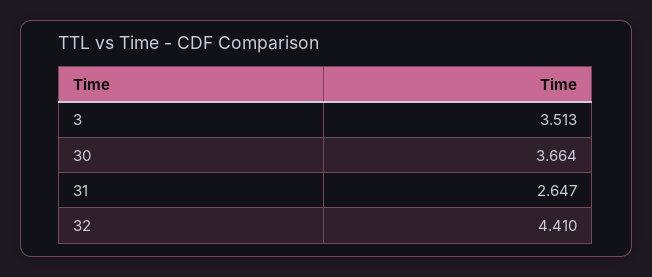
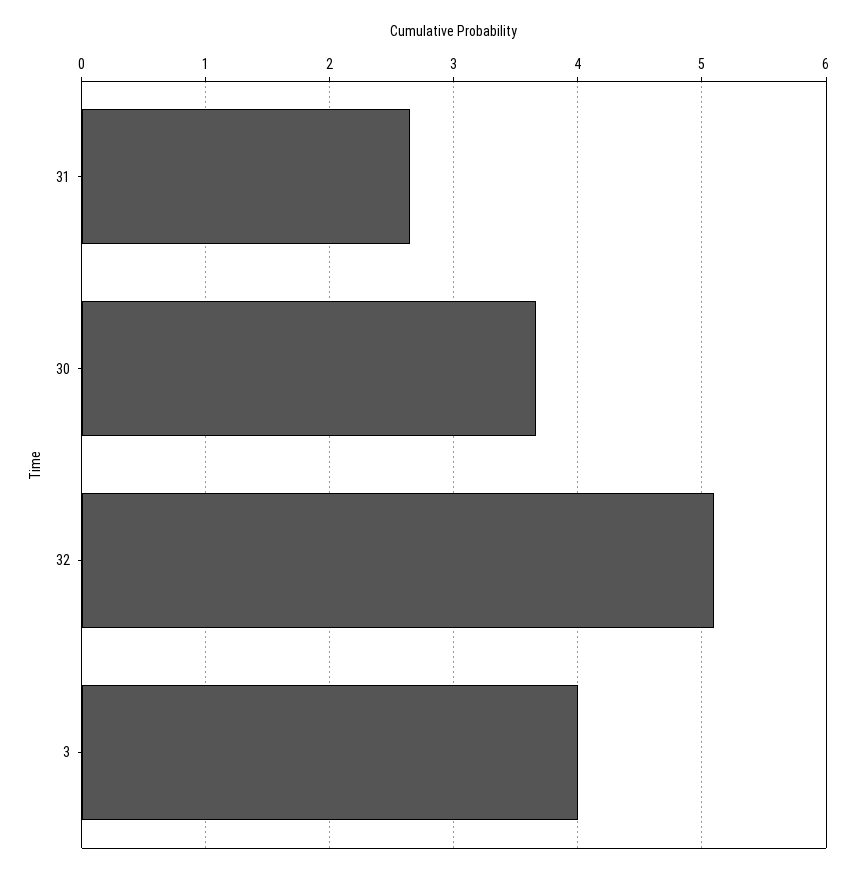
  {
-   "3": 3.513,
+   "3": 4,
    "30": 3.664,
    "31": 2.647,
-   "32": 4.41
+   "32": 5.1
  }

